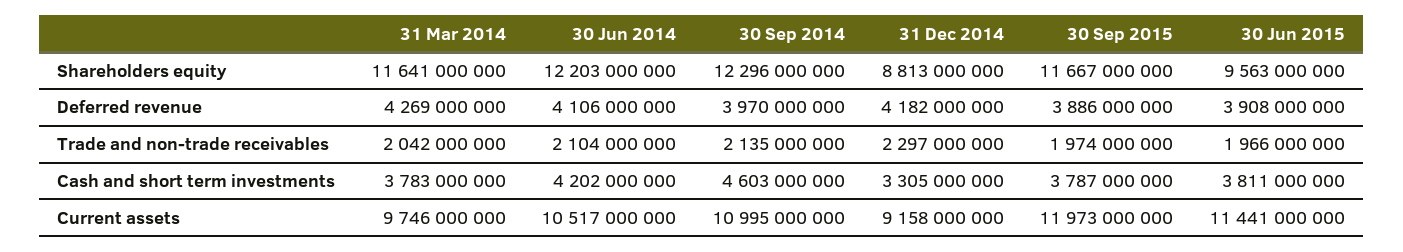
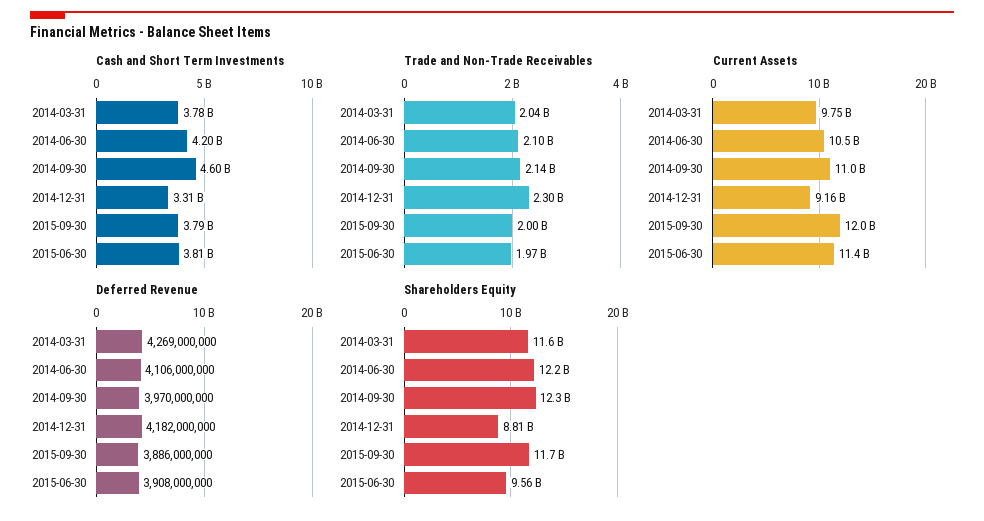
  {
    "Shareholders equity": {
      "31 Mar 2014": 11641000000,
      "30 Jun 2014": 12203000000,
      "30 Sep 2014": 12296000000,
      "31 Dec 2014": 8813000000,
      "30 Sep 2015": 11667000000,
      "30 Jun 2015": 9563000000
    },
    "Deferred revenue": {
      "31 Mar 2014": 4269000000,
      "30 Jun 2014": 4106000000,
      "30 Sep 2014": 3970000000,
      "31 Dec 2014": 4182000000,
      "30 Sep 2015": 3886000000,
      "30 Jun 2015": 3908000000
    },
    "Trade and non-trade receivables": {
      "31 Mar 2014": 2042000000,
      "30 Jun 2014": 2104000000,
      "30 Sep 2014": 2135000000,
      "31 Dec 2014": 2297000000,
-     "30 Sep 2015": 1974000000,
+     "30 Sep 2015": 2000000000,
      "30 Jun 2015": 1966000000
    },
    "Cash and short term investments": {
      "31 Mar 2014": 3783000000,
      "30 Jun 2014": 4202000000,
      "30 Sep 2014": 4603000000,
      "31 Dec 2014": 3305000000,
      "30 Sep 2015": 3787000000,
      "30 Jun 2015": 3811000000
    },
    "Current assets": {
      "31 Mar 2014": 9746000000,
      "30 Jun 2014": 10517000000,
      "30 Sep 2014": 10995000000,
      "31 Dec 2014": 9158000000,
      "30 Sep 2015": 11973000000,
      "30 Jun 2015": 11441000000
    }
  }

